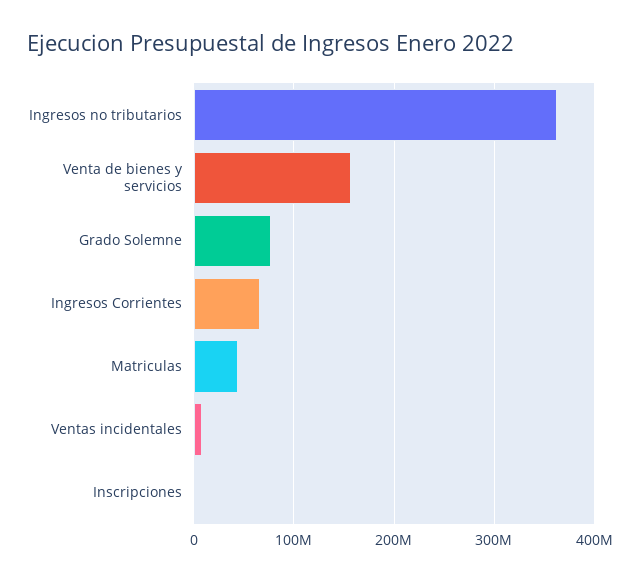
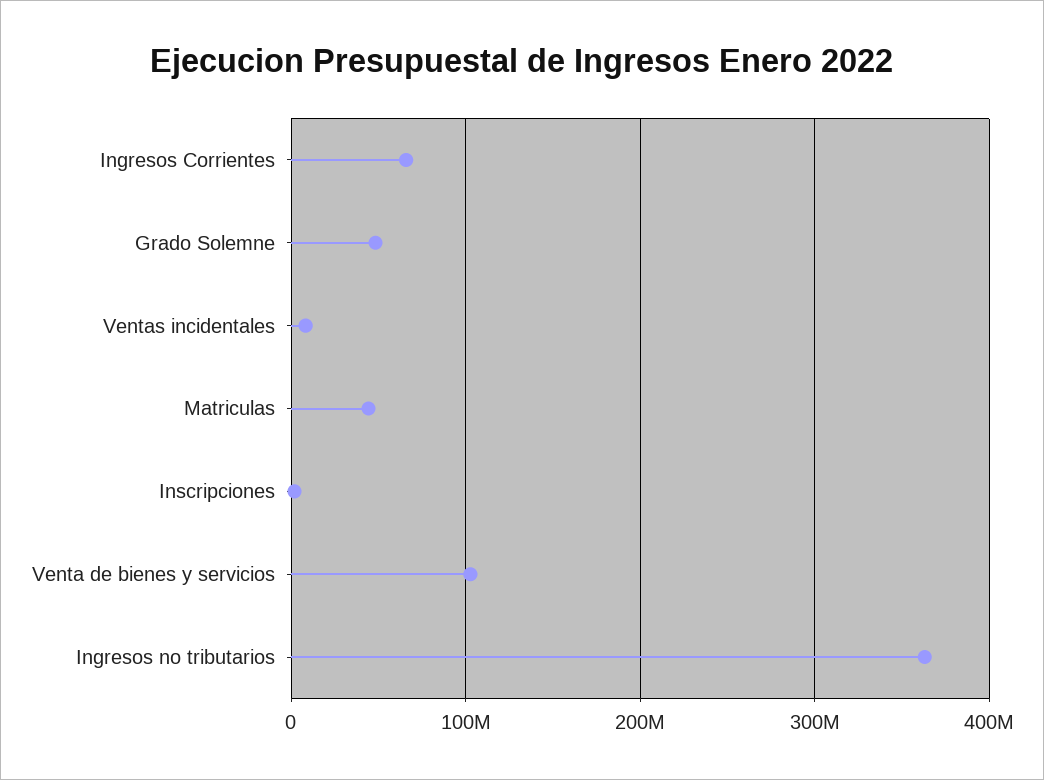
  {
    "Ingresos no tributarios": 360000000,
-   "Venta de bienes y servicios": 160000000,
+   "Venta de bienes y servicios": 100000000,
-   "Grado Solemne": 80000000,
+   "Grado Solemne": 50000000,
    "Ingresos Corrientes": 70000000,
    "Matriculas": 40000000,
    "Ventas incidentales": 10000000,
    "Inscripciones": 0
  }

